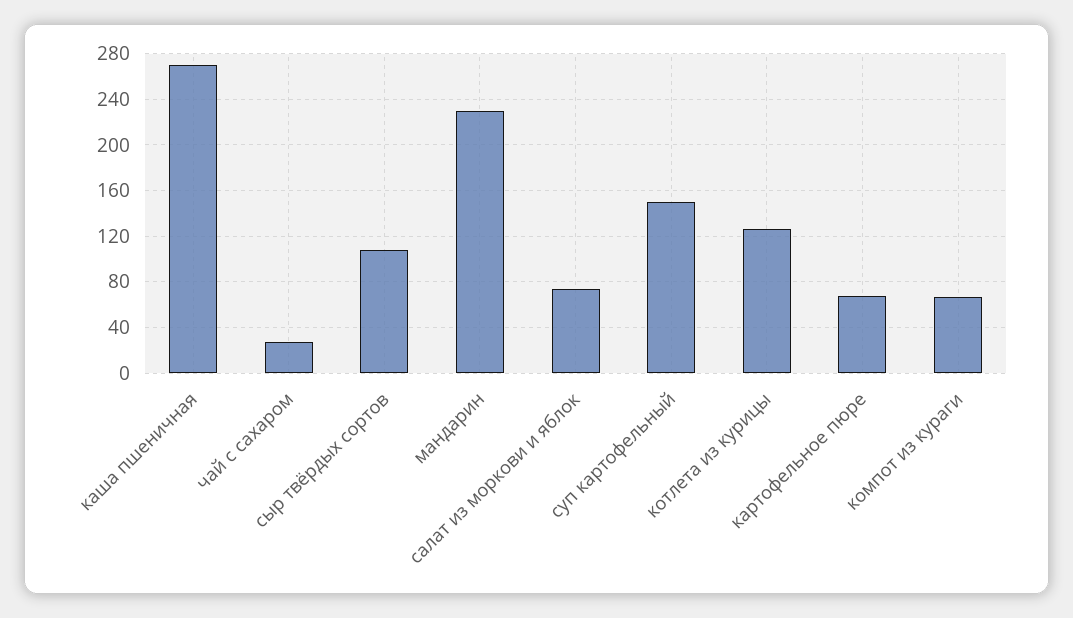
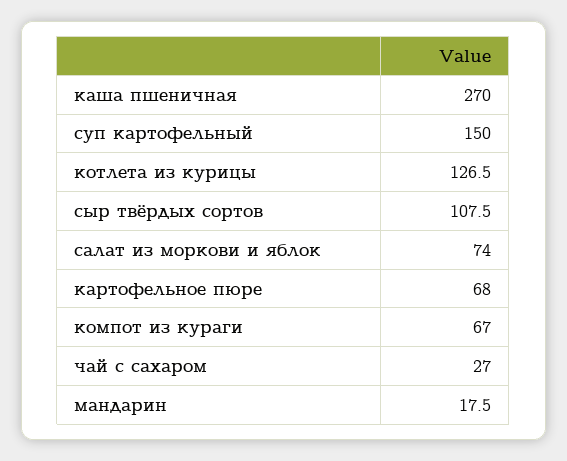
  {
    "каша пшеничная": 270,
    "чай с сахаром": 27,
    "сыр твёрдых сортов": 107.5,
-   "мандарин": 230,
+   "мандарин": 17.5,
    "салат из моркови и яблок": 74,
    "суп картофельный": 150,
    "котлета из курицы": 126.5,
    "картофельное пюре": 68,
    "компот из кураги": 67
  }

